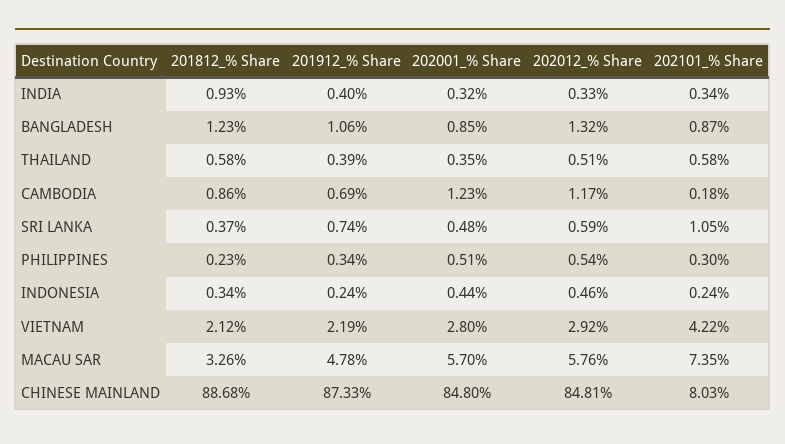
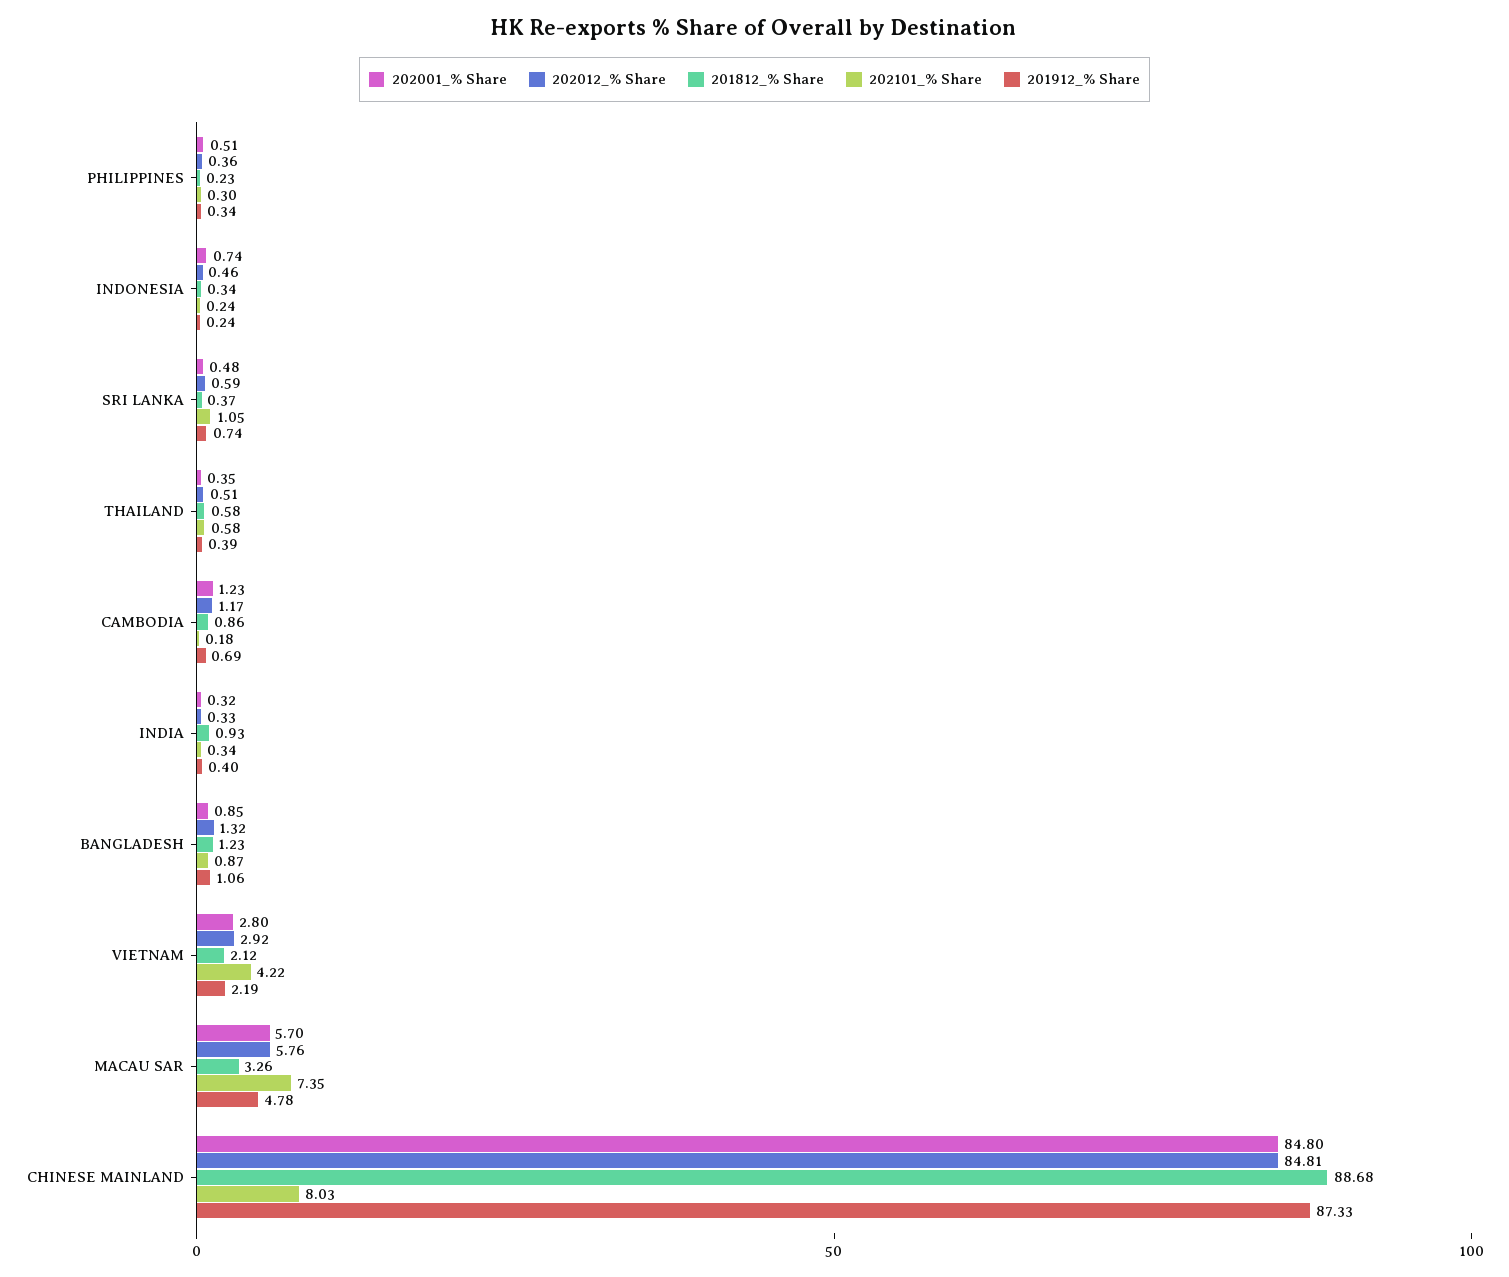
  {
    "201812_% Share": {
      "INDIA": 0.93,
      "BANGLADESH": 1.23,
      "THAILAND": 0.58,
      "CAMBODIA": 0.86,
      "SRI LANKA": 0.37,
      "PHILIPPINES": 0.23,
      "INDONESIA": 0.34,
      "VIETNAM": 2.12,
      "MACAU SAR": 3.26,
      "CHINESE MAINLAND": 88.68
    },
    "201912_% Share": {
      "INDIA": 0.4,
      "BANGLADESH": 1.06,
      "THAILAND": 0.39,
      "CAMBODIA": 0.69,
      "SRI LANKA": 0.74,
      "PHILIPPINES": 0.34,
      "INDONESIA": 0.24,
      "VIETNAM": 2.19,
      "MACAU SAR": 4.78,
      "CHINESE MAINLAND": 87.33
    },
    "202001_% Share": {
      "INDIA": 0.32,
      "BANGLADESH": 0.85,
      "THAILAND": 0.35,
      "CAMBODIA": 1.23,
      "SRI LANKA": 0.48,
      "PHILIPPINES": 0.51,
-     "INDONESIA": 0.44,
+     "INDONESIA": 0.74,
      "VIETNAM": 2.8,
      "MACAU SAR": 5.7,
      "CHINESE MAINLAND": 84.8
    },
    "202012_% Share": {
      "INDIA": 0.33,
      "BANGLADESH": 1.32,
      "THAILAND": 0.51,
      "CAMBODIA": 1.17,
      "SRI LANKA": 0.59,
-     "PHILIPPINES": 0.54,
+     "PHILIPPINES": 0.36,
      "INDONESIA": 0.46,
      "VIETNAM": 2.92,
      "MACAU SAR": 5.76,
      "CHINESE MAINLAND": 84.81
    },
    "202101_% Share": {
      "INDIA": 0.34,
      "BANGLADESH": 0.87,
      "THAILAND": 0.58,
      "CAMBODIA": 0.18,
      "SRI LANKA": 1.05,
      "PHILIPPINES": 0.3,
      "INDONESIA": 0.24,
      "VIETNAM": 4.22,
      "MACAU SAR": 7.35,
      "CHINESE MAINLAND": 8.03
    }
  }

